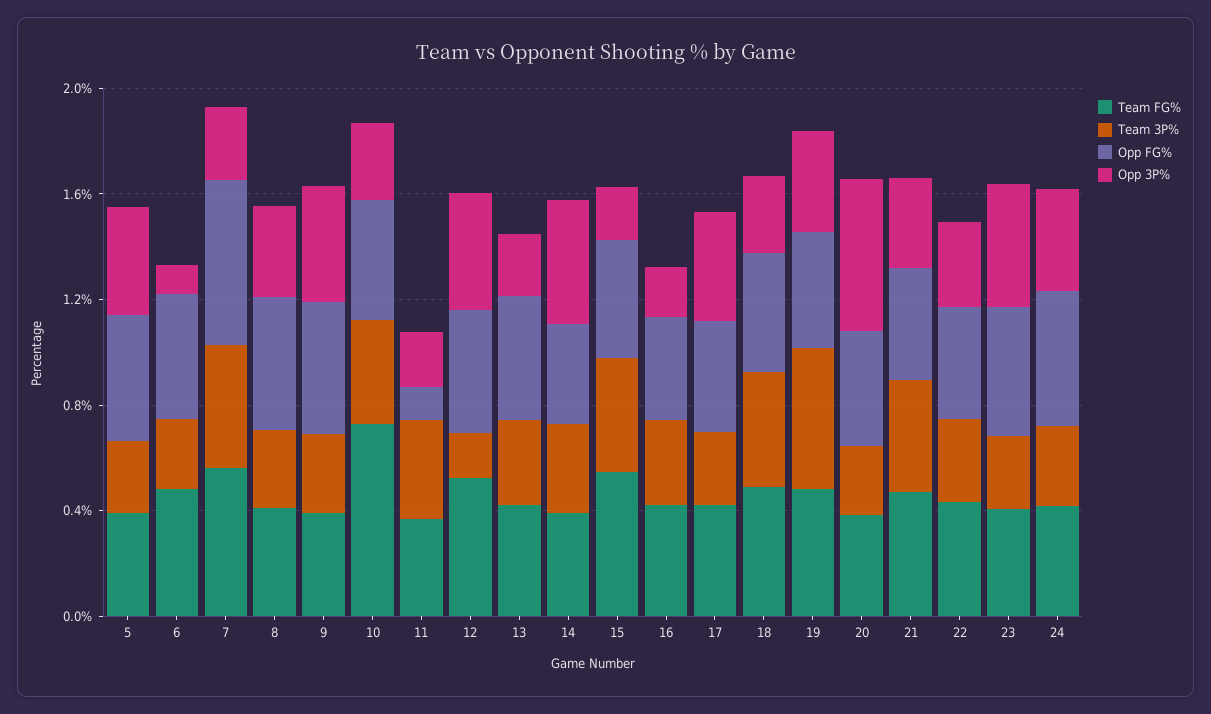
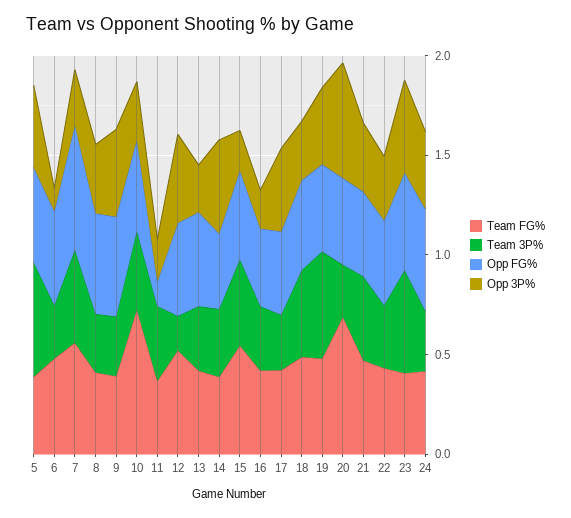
  {
    "Team FG%": {
      "5": 0.4,
      "6": 0.5,
      "7": 0.6,
      "8": 0.4,
      "9": 0.4,
      "10": 0.7,
      "11": 0.4,
      "12": 0.5,
      "13": 0.4,
      "14": 0.4,
      "15": 0.5,
      "16": 0.4,
      "17": 0.4,
      "18": 0.5,
      "19": 0.5,
-     "20": 0.4,
+     "20": 0.7,
      "21": 0.5,
      "22": 0.4,
      "23": 0.4,
      "24": 0.4
    },
    "Team 3P%": {
-     "5": 0.3,
+     "5": 0.6,
      "6": 0.3,
      "7": 0.5,
      "8": 0.3,
      "9": 0.3,
      "10": 0.4,
      "11": 0.4,
      "12": 0.2,
      "13": 0.3,
      "14": 0.3,
      "15": 0.4,
      "16": 0.3,
      "17": 0.3,
      "18": 0.4,
      "19": 0.5,
      "20": 0.3,
      "21": 0.4,
      "22": 0.3,
-     "23": 0.3,
+     "23": 0.5,
      "24": 0.3
    },
    "Opp FG%": {
      "5": 0.5,
      "6": 0.5,
      "7": 0.6,
      "8": 0.5,
      "9": 0.5,
      "10": 0.5,
      "11": 0.1,
      "12": 0.5,
      "13": 0.5,
      "14": 0.4,
      "15": 0.4,
      "16": 0.4,
      "17": 0.4,
      "18": 0.5,
      "19": 0.4,
      "20": 0.4,
      "21": 0.4,
      "22": 0.4,
      "23": 0.5,
      "24": 0.5
    },
    "Opp 3P%": {
      "5": 0.4,
      "6": 0.1,
      "7": 0.3,
      "8": 0.3,
      "9": 0.4,
      "10": 0.3,
      "11": 0.2,
      "12": 0.4,
      "13": 0.2,
      "14": 0.5,
      "15": 0.2,
      "16": 0.2,
      "17": 0.4,
      "18": 0.3,
      "19": 0.4,
      "20": 0.6,
      "21": 0.3,
      "22": 0.3,
      "23": 0.5,
      "24": 0.4
    }
  }

